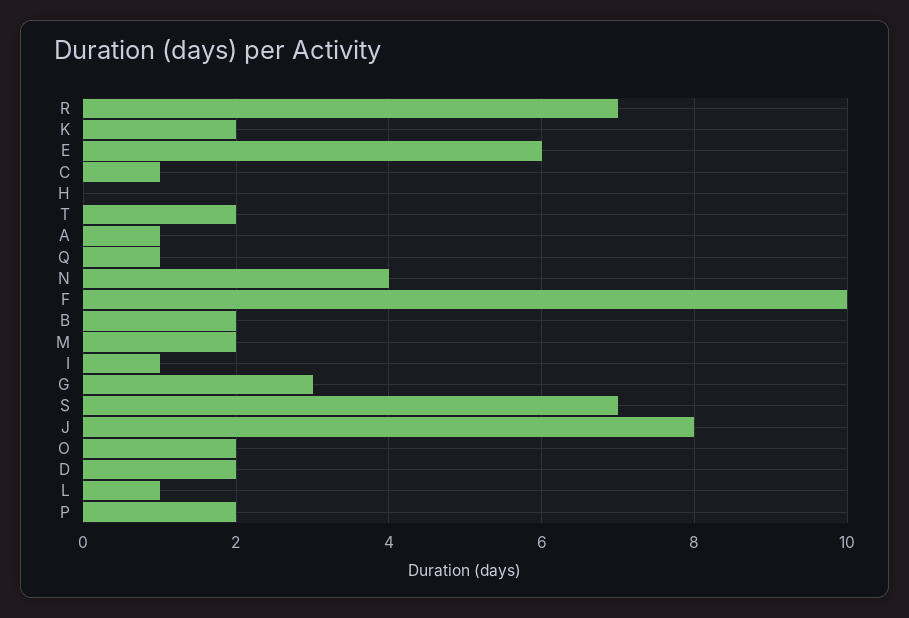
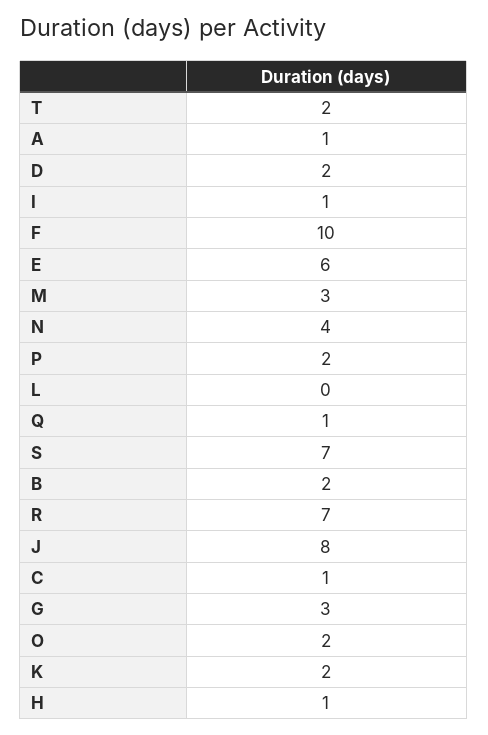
  {
    "R": 7,
    "K": 2,
    "E": 6,
    "C": 1,
-   "H": 0,
+   "H": 1,
    "T": 2,
    "A": 1,
    "Q": 1,
    "N": 4,
    "F": 10,
    "B": 2,
-   "M": 2,
+   "M": 3,
    "I": 1,
    "G": 3,
    "S": 7,
    "J": 8,
    "O": 2,
    "D": 2,
-   "L": 1,
+   "L": 0,
    "P": 2
  }

